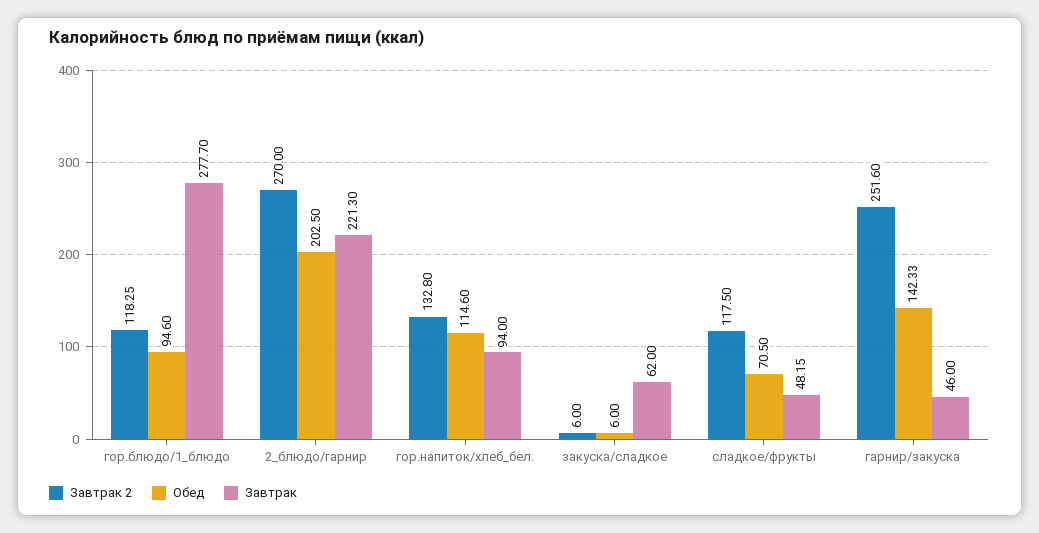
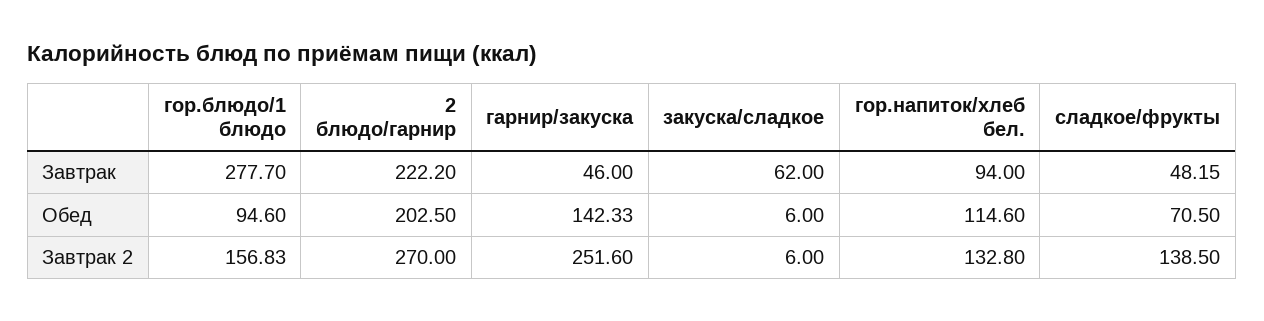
  {
    "Завтрак 2": {
-     "гор.блюдо/1_блюдо": 118.25,
+     "гор.блюдо/1_блюдо": 156.83,
      "2_блюдо/гарнир": 270,
      "гор.напиток/хлеб_бел.": 132.8,
      "закуска/сладкое": 6,
-     "сладкое/фрукты": 117.5,
+     "сладкое/фрукты": 138.5,
      "гарнир/закуска": 251.6
    },
    "Обед": {
      "гор.блюдо/1_блюдо": 94.6,
      "2_блюдо/гарнир": 202.5,
      "гор.напиток/хлеб_бел.": 114.6,
      "закуска/сладкое": 6,
      "сладкое/фрукты": 70.5,
      "гарнир/закуска": 142.33
    },
    "Завтрак": {
      "гор.блюдо/1_блюдо": 277.7,
-     "2_блюдо/гарнир": 221.3,
+     "2_блюдо/гарнир": 222.2,
      "гор.напиток/хлеб_бел.": 94,
      "закуска/сладкое": 62,
      "сладкое/фрукты": 48.15,
      "гарнир/закуска": 46
    }
  }

